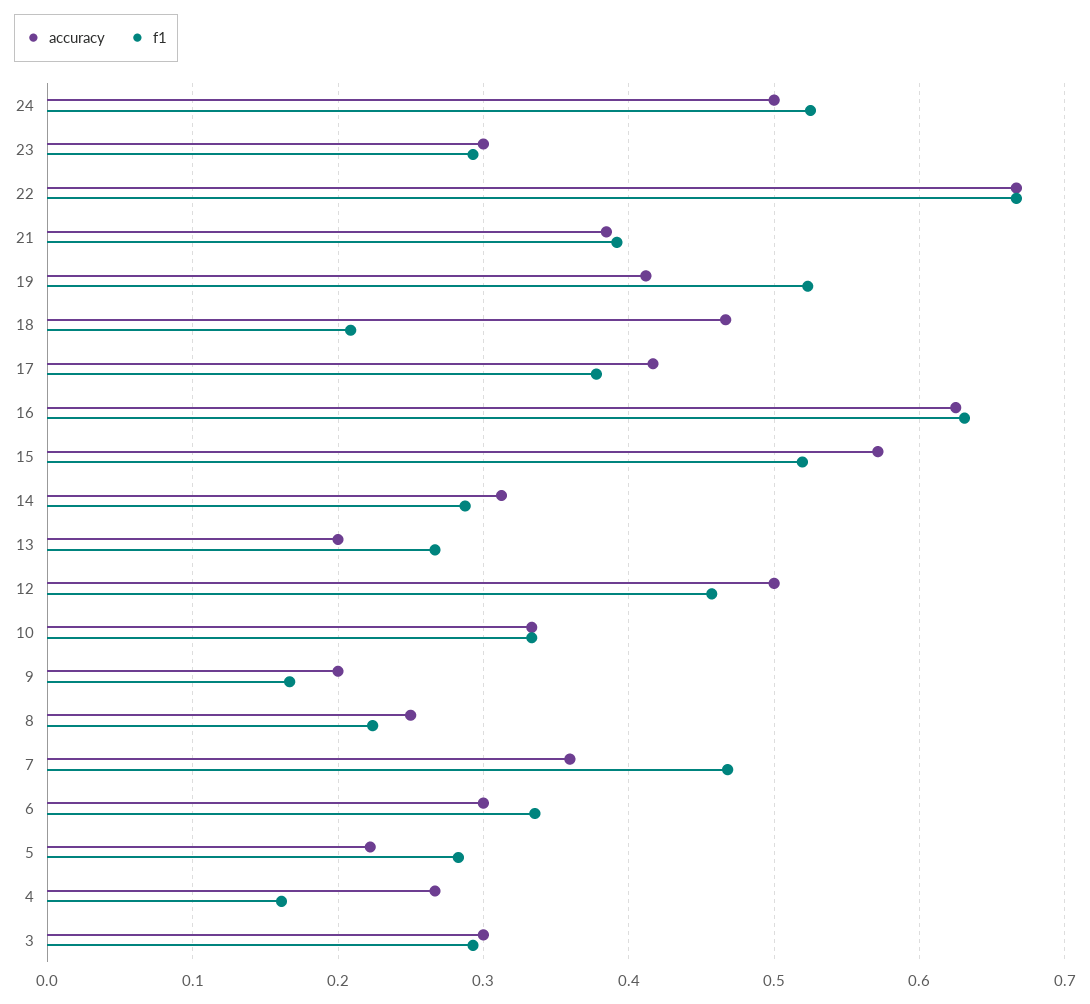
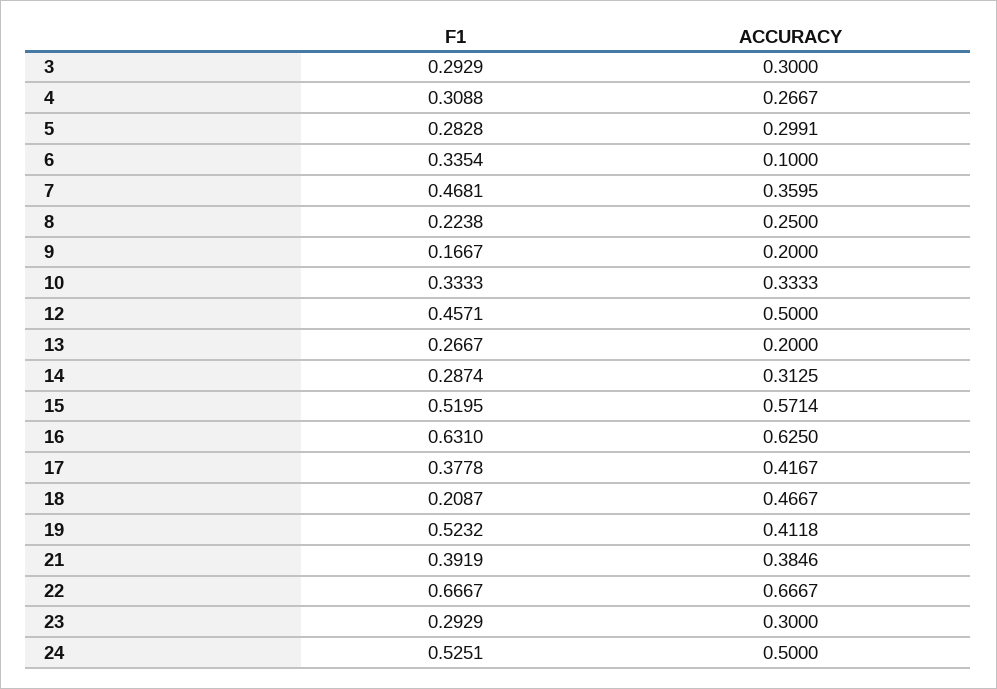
  {
    "accuracy": {
      "24": 0.5,
      "23": 0.3,
      "22": 0.6667,
      "21": 0.3846,
      "19": 0.4118,
      "18": 0.4667,
      "17": 0.4167,
      "16": 0.625,
      "15": 0.5714,
      "14": 0.3125,
      "13": 0.2,
      "12": 0.5,
      "10": 0.3333,
      "9": 0.2,
      "8": 0.25,
      "7": 0.3595,
-     "6": 0.3,
+     "6": 0.1,
-     "5": 0.22,
+     "5": 0.2991,
      "4": 0.2667,
      "3": 0.3
    },
    "f1": {
      "24": 0.5251,
      "23": 0.2929,
      "22": 0.6667,
      "21": 0.3919,
      "19": 0.5232,
      "18": 0.2087,
      "17": 0.3778,
      "16": 0.631,
      "15": 0.5195,
      "14": 0.2874,
      "13": 0.2667,
      "12": 0.4571,
      "10": 0.3333,
      "9": 0.1667,
      "8": 0.2238,
      "7": 0.4681,
      "6": 0.3354,
      "5": 0.2828,
-     "4": 0.16,
+     "4": 0.3088,
      "3": 0.2929
    }
  }

